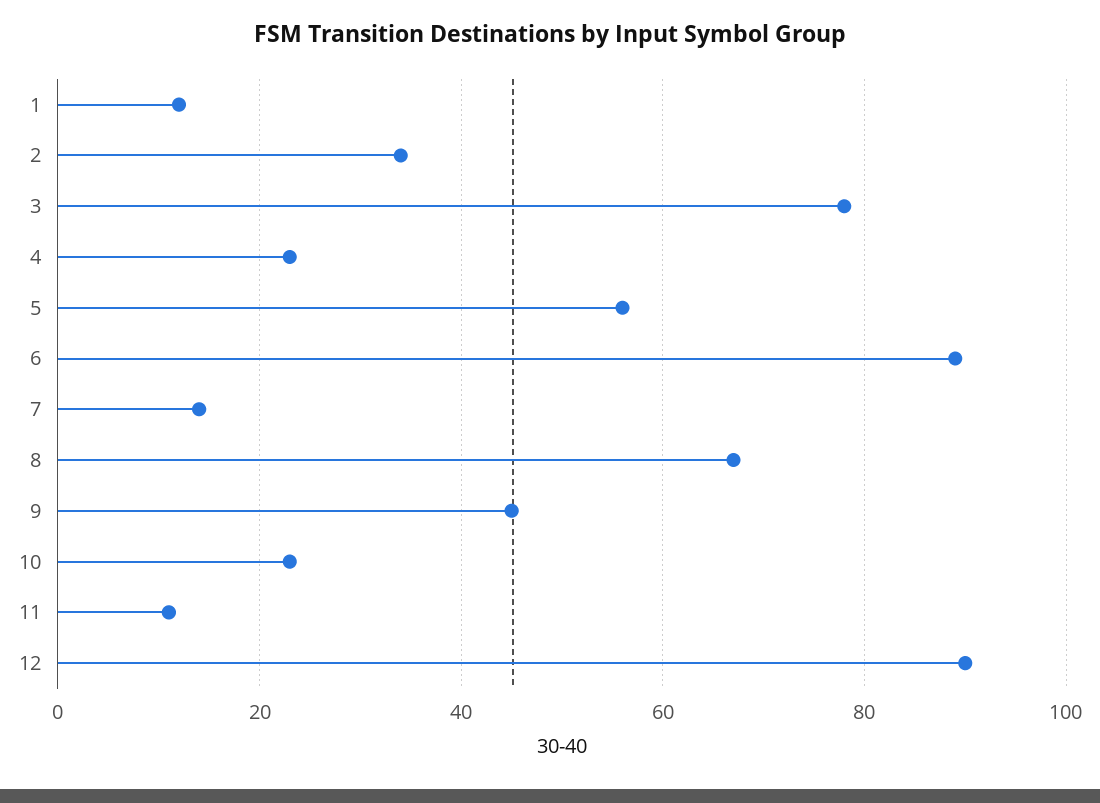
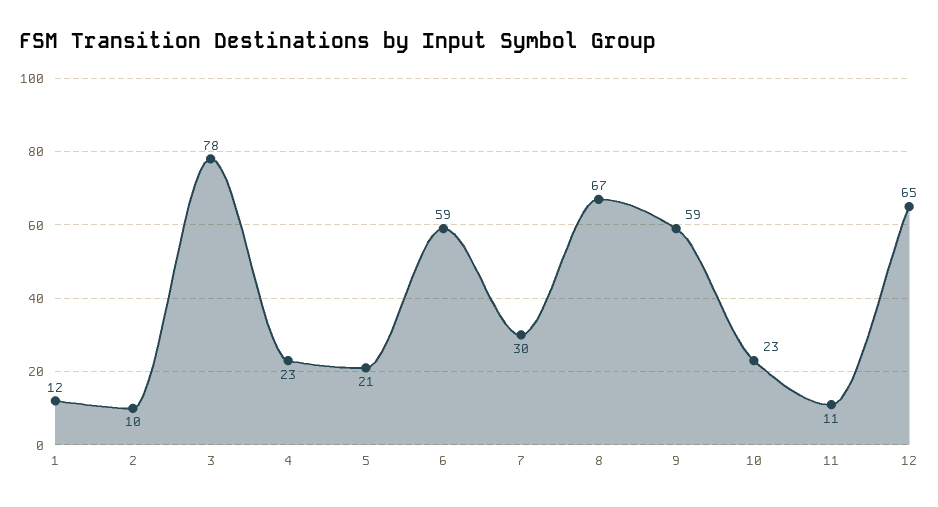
  {
    "1": 12,
-   "2": 35,
+   "2": 10,
    "3": 78,
    "4": 23,
-   "5": 55,
+   "5": 21,
-   "6": 90,
+   "6": 59,
-   "7": 15,
+   "7": 30,
    "8": 67,
-   "9": 45,
+   "9": 59,
    "10": 23,
    "11": 11,
-   "12": 90
+   "12": 65
  }

